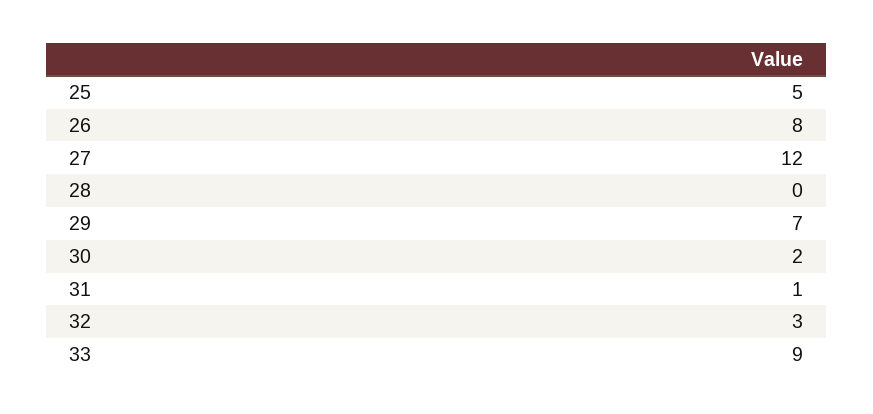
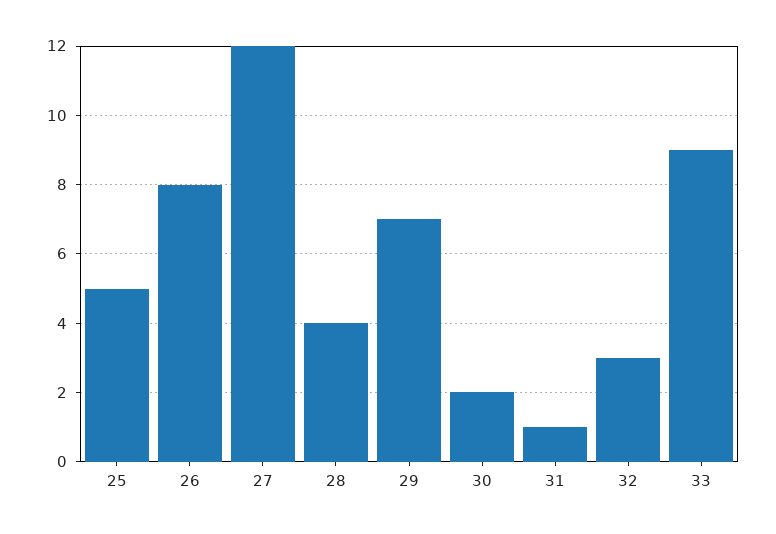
  {
    "25": 5,
    "26": 8,
    "27": 12,
-   "28": 0,
+   "28": 4,
    "29": 7,
    "30": 2,
    "31": 1,
    "32": 3,
    "33": 9
  }

